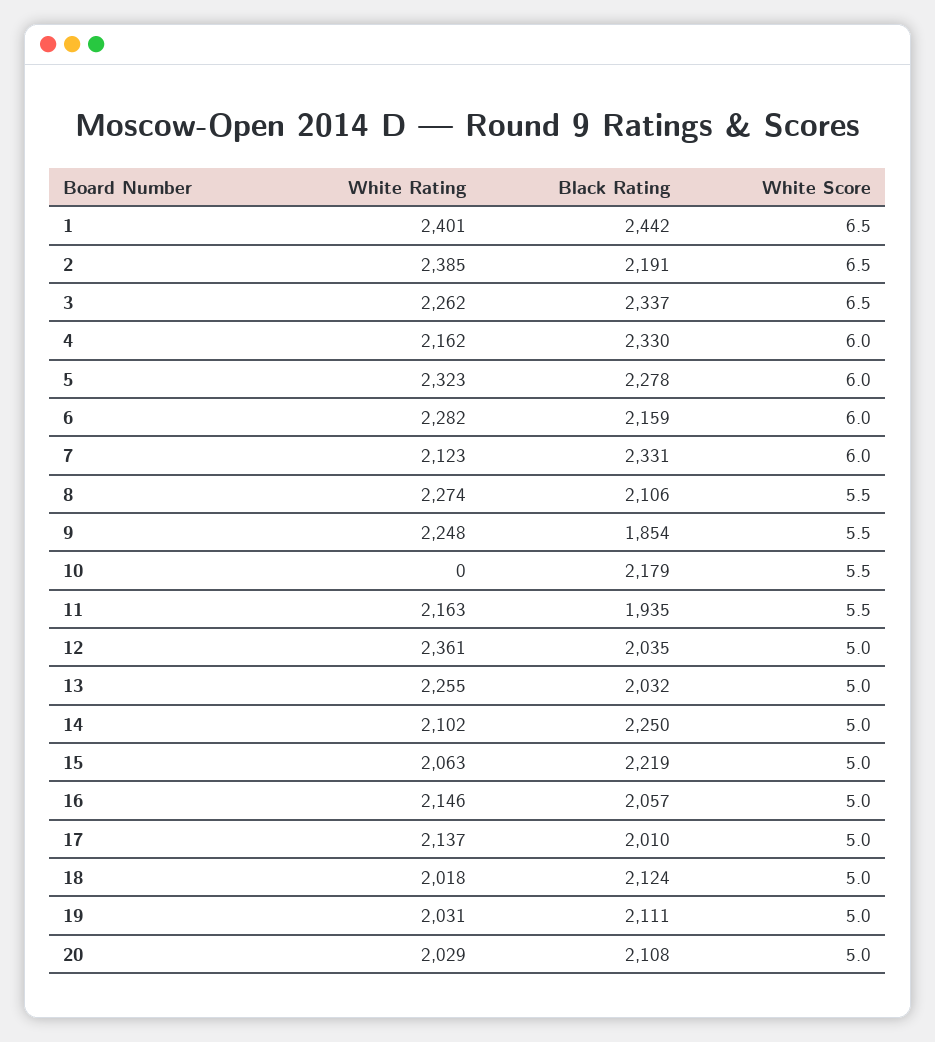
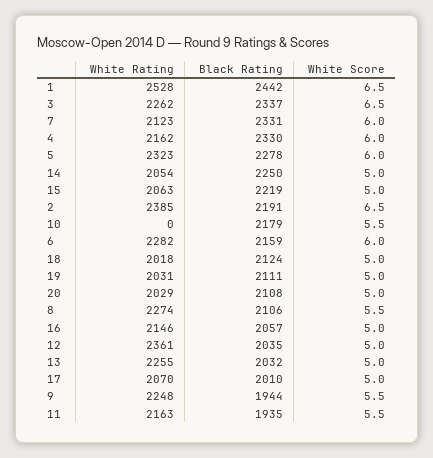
  {
    "White Rating": {
-     "1": 2401,
+     "1": 2528,
      "2": 2385,
      "3": 2262,
      "4": 2162,
      "5": 2323,
      "6": 2282,
      "7": 2123,
      "8": 2274,
      "9": 2248,
      "10": 0,
      "11": 2163,
      "12": 2361,
      "13": 2255,
-     "14": 2102,
+     "14": 2054,
      "15": 2063,
      "16": 2146,
-     "17": 2137,
+     "17": 2070,
      "18": 2018,
      "19": 2031,
      "20": 2029
    },
    "Black Rating": {
      "1": 2442,
      "2": 2191,
      "3": 2337,
      "4": 2330,
      "5": 2278,
      "6": 2159,
      "7": 2331,
      "8": 2106,
-     "9": 1854,
+     "9": 1944,
      "10": 2179,
      "11": 1935,
      "12": 2035,
      "13": 2032,
      "14": 2250,
      "15": 2219,
      "16": 2057,
      "17": 2010,
      "18": 2124,
      "19": 2111,
      "20": 2108
    },
    "White Score": {
      "1": 6.5,
      "2": 6.5,
      "3": 6.5,
      "4": 6,
      "5": 6,
      "6": 6,
      "7": 6,
      "8": 5.5,
      "9": 5.5,
      "10": 5.5,
      "11": 5.5,
      "12": 5,
      "13": 5,
      "14": 5,
      "15": 5,
      "16": 5,
      "17": 5,
      "18": 5,
      "19": 5,
      "20": 5
    }
  }

